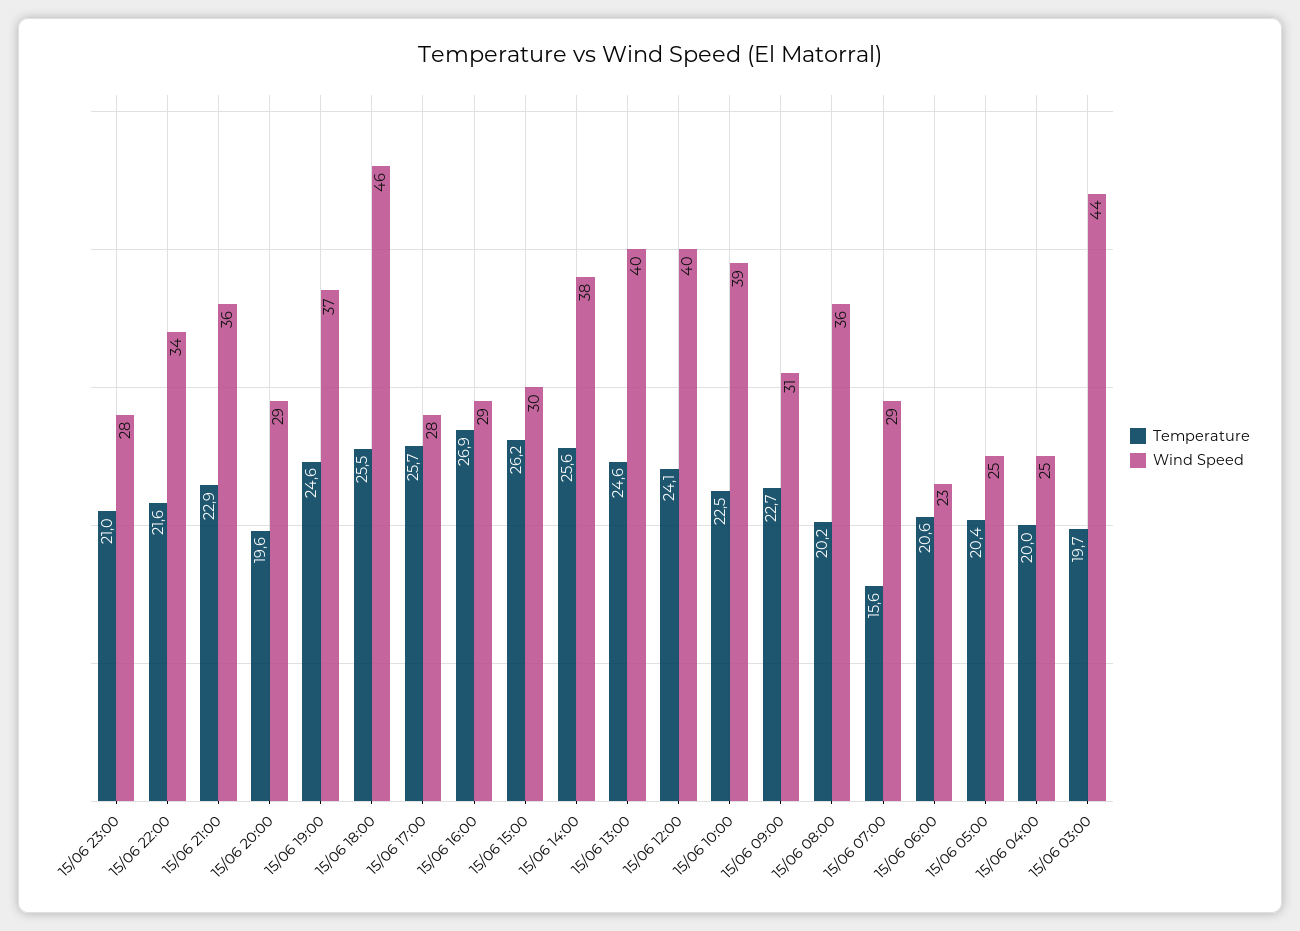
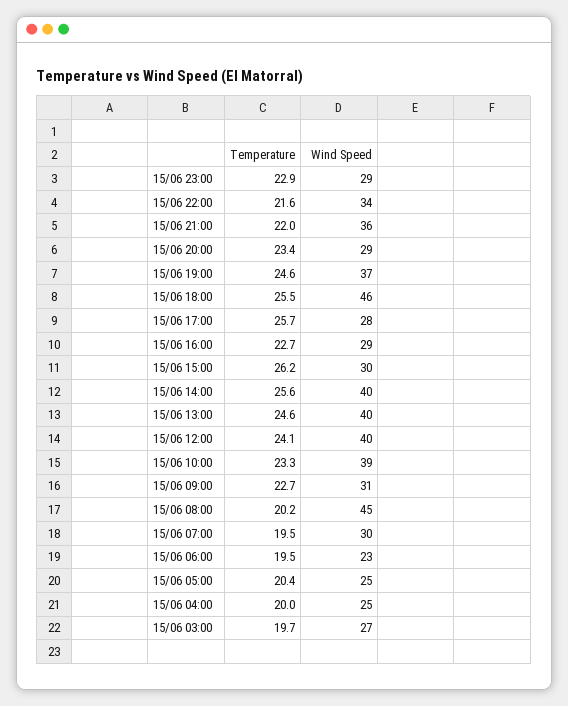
  {
    "Temperature": {
-     "15/06 23:00": 21,
+     "15/06 23:00": 22.9,
      "15/06 22:00": 21.6,
-     "15/06 21:00": 22.9,
+     "15/06 21:00": 22,
-     "15/06 20:00": 19.6,
+     "15/06 20:00": 23.4,
      "15/06 19:00": 24.6,
      "15/06 18:00": 25.5,
      "15/06 17:00": 25.7,
-     "15/06 16:00": 26.9,
+     "15/06 16:00": 22.7,
      "15/06 15:00": 26.2,
      "15/06 14:00": 25.6,
      "15/06 13:00": 24.6,
      "15/06 12:00": 24.1,
-     "15/06 10:00": 22.5,
+     "15/06 10:00": 23.3,
      "15/06 09:00": 22.7,
      "15/06 08:00": 20.2,
-     "15/06 07:00": 15.6,
+     "15/06 07:00": 19.5,
-     "15/06 06:00": 20.6,
+     "15/06 06:00": 19.5,
      "15/06 05:00": 20.4,
      "15/06 04:00": 20,
      "15/06 03:00": 19.7
    },
    "Wind Speed": {
-     "15/06 23:00": 28,
+     "15/06 23:00": 29,
      "15/06 22:00": 34,
      "15/06 21:00": 36,
      "15/06 20:00": 29,
      "15/06 19:00": 37,
      "15/06 18:00": 46,
      "15/06 17:00": 28,
      "15/06 16:00": 29,
      "15/06 15:00": 30,
-     "15/06 14:00": 38,
+     "15/06 14:00": 40,
      "15/06 13:00": 40,
      "15/06 12:00": 40,
      "15/06 10:00": 39,
      "15/06 09:00": 31,
-     "15/06 08:00": 36,
+     "15/06 08:00": 45,
-     "15/06 07:00": 29,
+     "15/06 07:00": 30,
      "15/06 06:00": 23,
      "15/06 05:00": 25,
      "15/06 04:00": 25,
-     "15/06 03:00": 44
+     "15/06 03:00": 27
    }
  }

